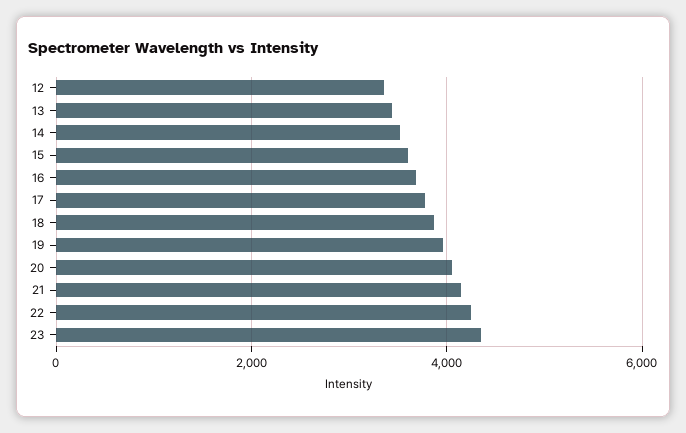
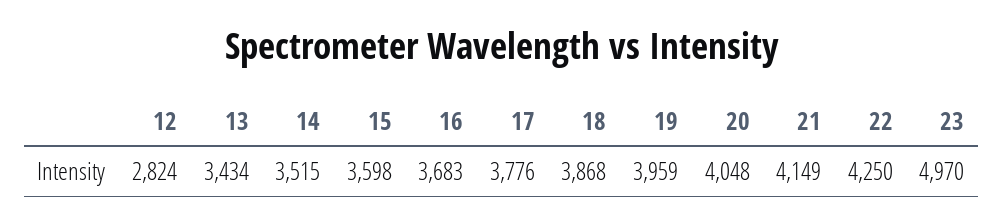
  {
-   "12": 3400,
+   "12": 2824,
    "13": 3434,
    "14": 3515,
    "15": 3598,
    "16": 3683,
    "17": 3776,
    "18": 3868,
    "19": 3959,
    "20": 4048,
    "21": 4149,
    "22": 4250,
-   "23": 4400
+   "23": 4970
  }

